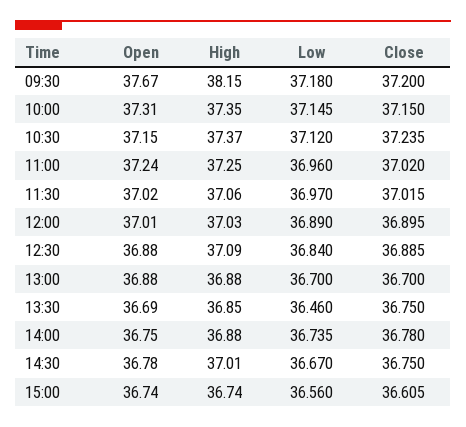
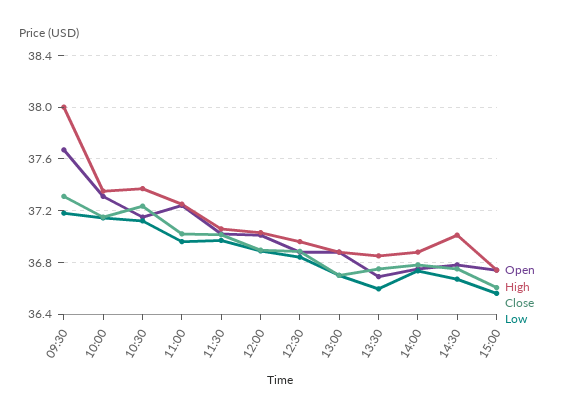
  {
    "Open": {
      "09:30": 37.67,
      "10:00": 37.31,
      "10:30": 37.15,
      "11:00": 37.24,
      "11:30": 37.02,
      "12:00": 37.01,
      "12:30": 36.88,
      "13:00": 36.88,
      "13:30": 36.69,
      "14:00": 36.75,
      "14:30": 36.78,
      "15:00": 36.74
    },
    "High": {
-     "09:30": 38.15,
+     "09:30": 38,
      "10:00": 37.35,
      "10:30": 37.37,
      "11:00": 37.25,
      "11:30": 37.06,
      "12:00": 37.03,
-     "12:30": 37.09,
+     "12:30": 36.95,
      "13:00": 36.88,
      "13:30": 36.85,
      "14:00": 36.88,
      "14:30": 37.01,
      "15:00": 36.74
    },
    "Low": {
      "09:30": 37.18,
      "10:00": 37.145,
      "10:30": 37.12,
      "11:00": 36.96,
      "11:30": 36.97,
      "12:00": 36.89,
      "12:30": 36.84,
      "13:00": 36.7,
-     "13:30": 36.46,
+     "13:30": 36.6,
      "14:00": 36.735,
      "14:30": 36.67,
      "15:00": 36.56
    },
    "Close": {
-     "09:30": 37.2,
+     "09:30": 37.3,
      "10:00": 37.15,
      "10:30": 37.235,
      "11:00": 37.02,
      "11:30": 37.015,
      "12:00": 36.895,
      "12:30": 36.885,
      "13:00": 36.7,
      "13:30": 36.75,
      "14:00": 36.78,
      "14:30": 36.75,
      "15:00": 36.605
    }
  }

